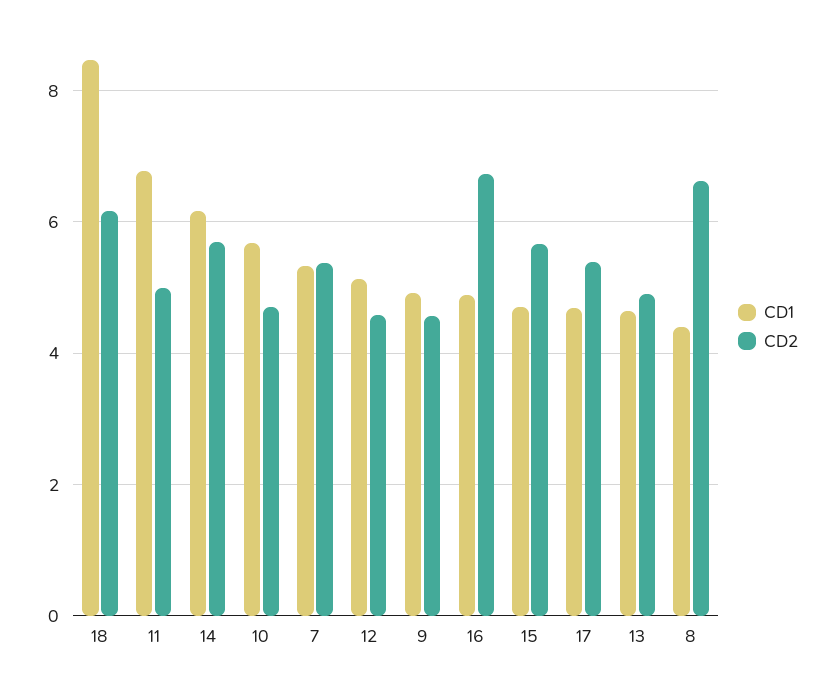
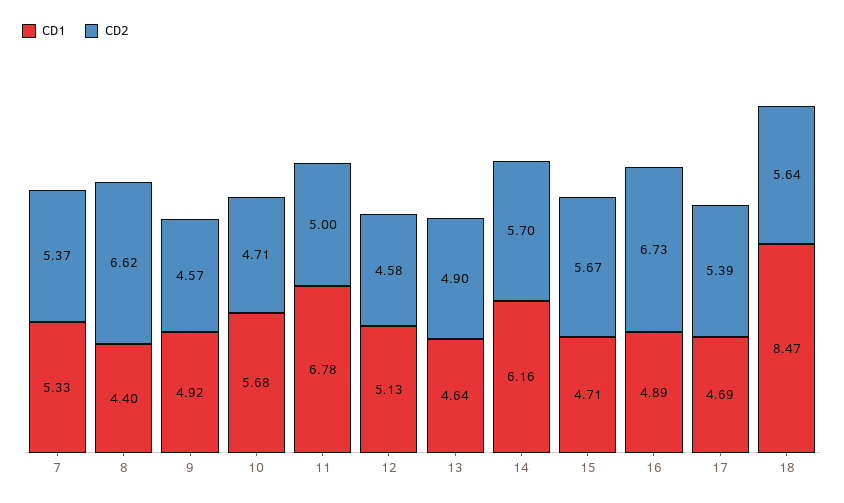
  {
    "CD1": {
      "18": 8.47,
      "11": 6.78,
      "14": 6.16,
      "10": 5.68,
      "7": 5.33,
      "12": 5.13,
      "9": 4.92,
      "16": 4.89,
      "15": 4.71,
      "17": 4.69,
      "13": 4.64,
      "8": 4.4
    },
    "CD2": {
-     "18": 6.2,
+     "18": 5.64,
      "11": 5,
      "14": 5.7,
      "10": 4.71,
      "7": 5.37,
      "12": 4.58,
      "9": 4.57,
      "16": 6.73,
      "15": 5.67,
      "17": 5.39,
      "13": 4.9,
      "8": 6.62
    }
  }

